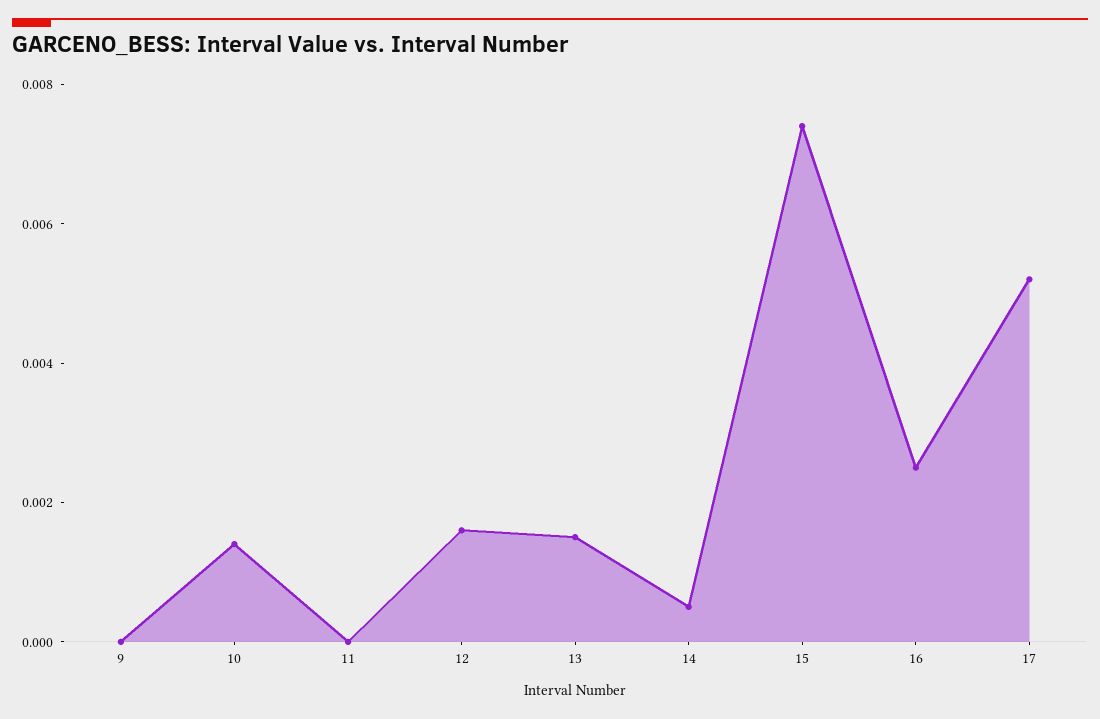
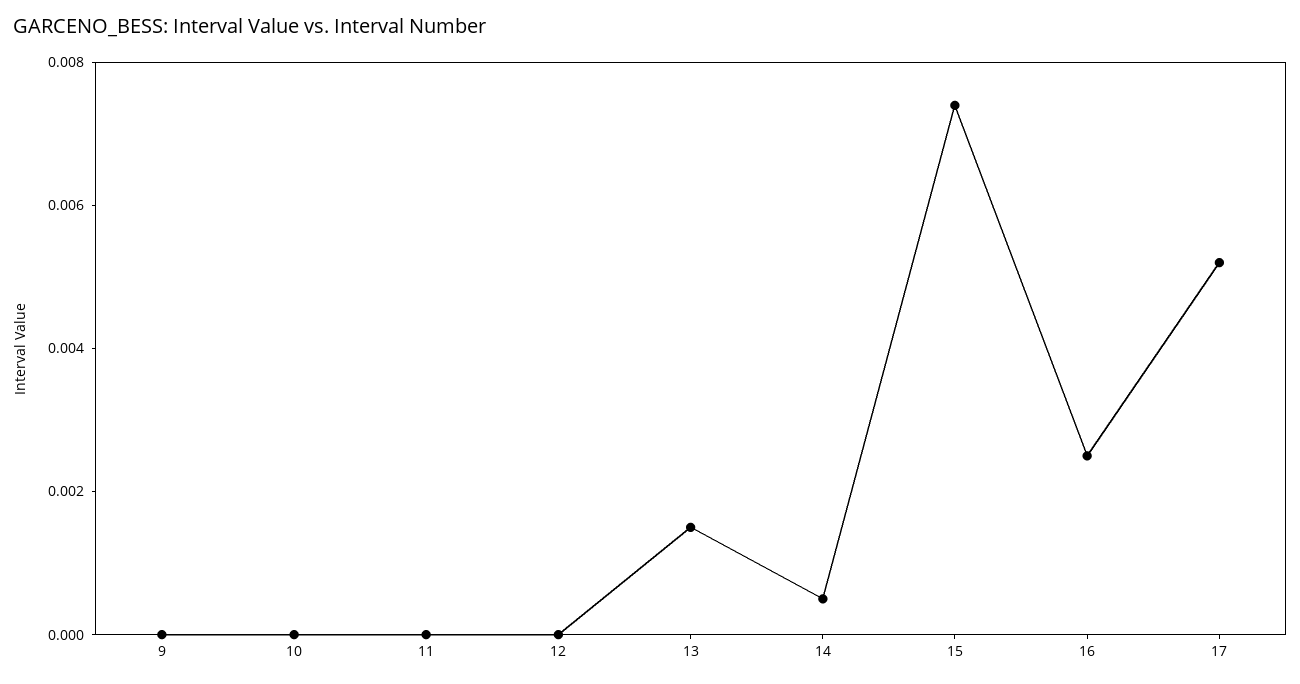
  {
    "9": 0,
-   "10": 0.0015,
+   "10": 0,
    "11": 0,
-   "12": 0.0015,
+   "12": 0,
    "13": 0.0015,
    "14": 0.0005,
    "15": 0.0075,
    "16": 0.0025,
    "17": 0.005
  }

